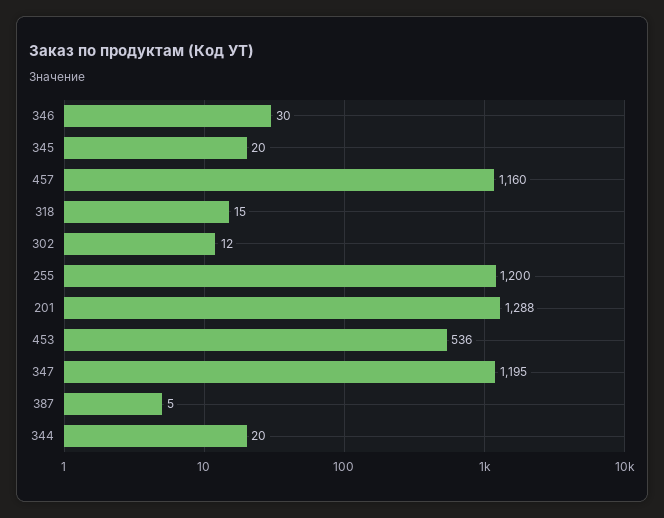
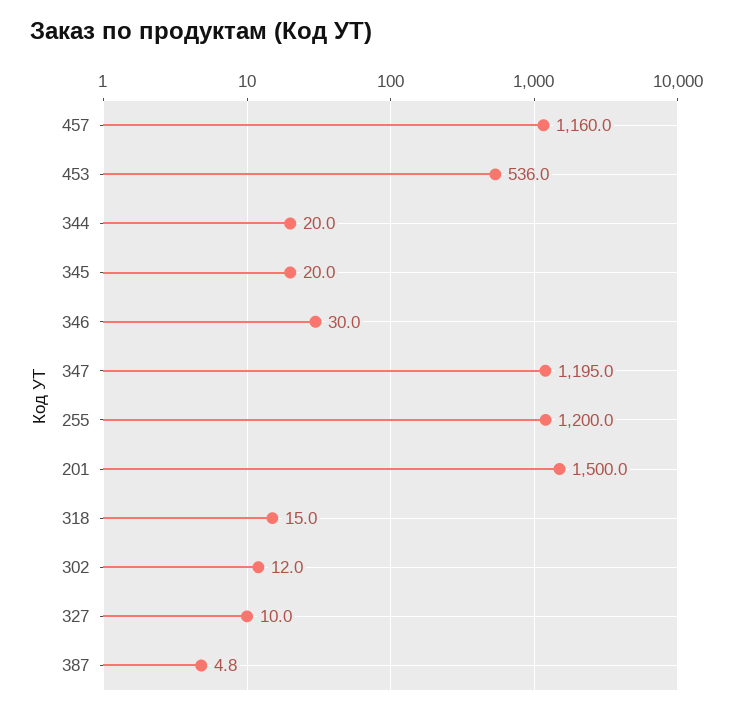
  {
    "346": 30,
    "345": 20,
    "457": 1160,
    "318": 15,
    "302": 12,
    "255": 1200,
-   "201": 1288,
+   "201": 1500,
    "453": 536,
    "347": 1195,
    "387": 4.8,
-   "344": 20
+   "344": 20,
+   "327": 10
  }

